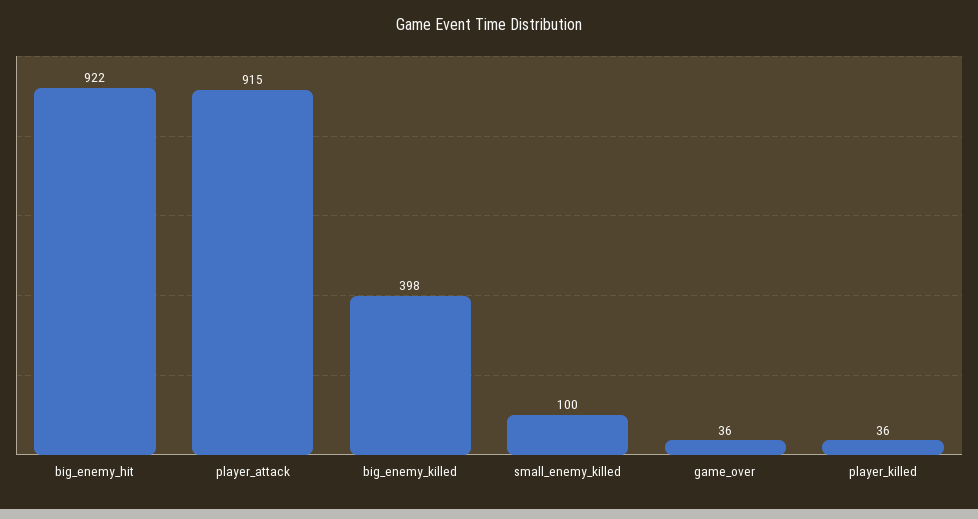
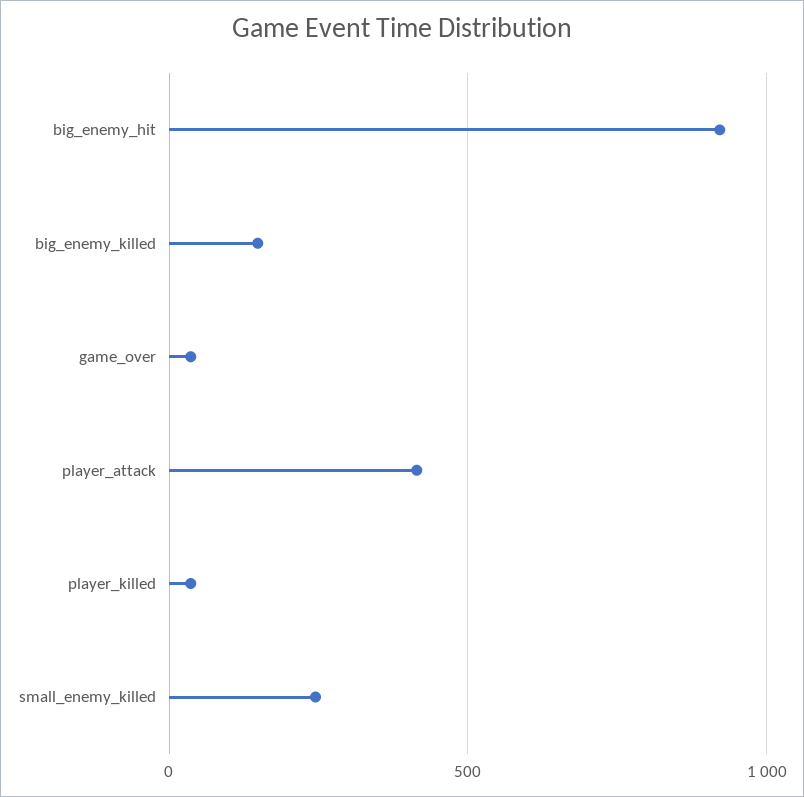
  {
    "big_enemy_hit": 922,
-   "player_attack": 915,
+   "player_attack": 400,
-   "big_enemy_killed": 398,
+   "big_enemy_killed": 150,
-   "small_enemy_killed": 100,
+   "small_enemy_killed": 250,
    "game_over": 36,
    "player_killed": 36
  }

